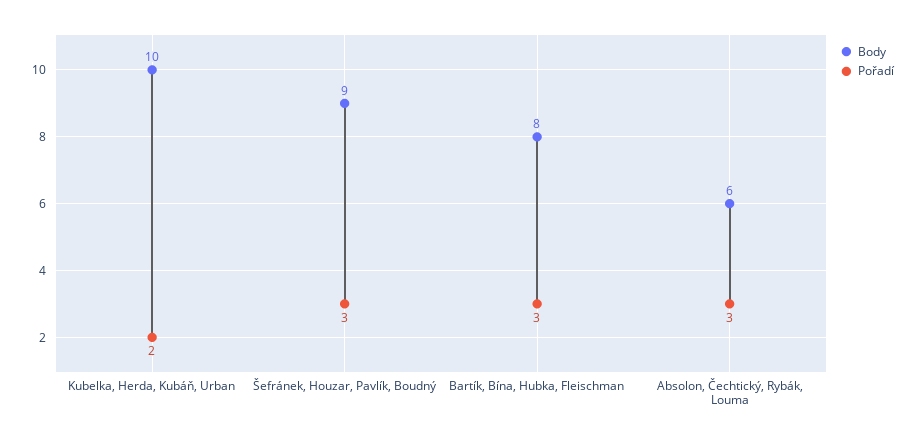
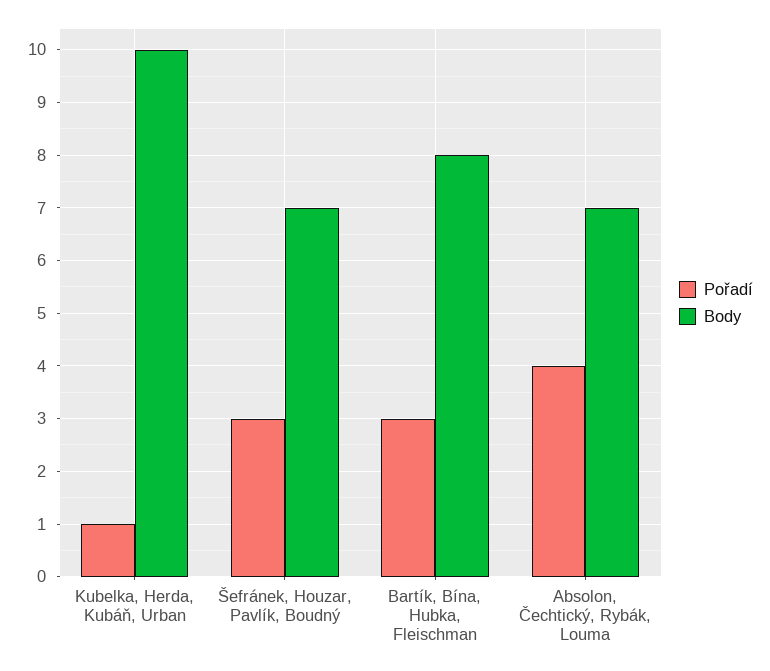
  {
    "Body": {
      "Kubelka, Herda, Kubáň, Urban": 10,
-     "Šefránek, Houzar, Pavlík, Boudný": 9,
+     "Šefránek, Houzar, Pavlík, Boudný": 7,
      "Bartík, Bína, Hubka, Fleischman": 8,
-     "Absolon, Čechtický, Rybák, Louma": 6
+     "Absolon, Čechtický, Rybák, Louma": 7
    },
    "Pořadí": {
-     "Kubelka, Herda, Kubáň, Urban": 2,
+     "Kubelka, Herda, Kubáň, Urban": 1,
      "Šefránek, Houzar, Pavlík, Boudný": 3,
      "Bartík, Bína, Hubka, Fleischman": 3,
-     "Absolon, Čechtický, Rybák, Louma": 3
+     "Absolon, Čechtický, Rybák, Louma": 4
    }
  }

